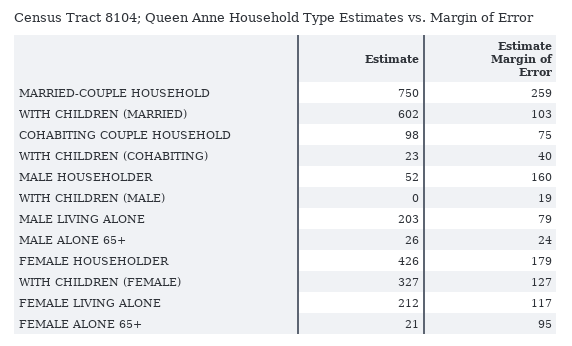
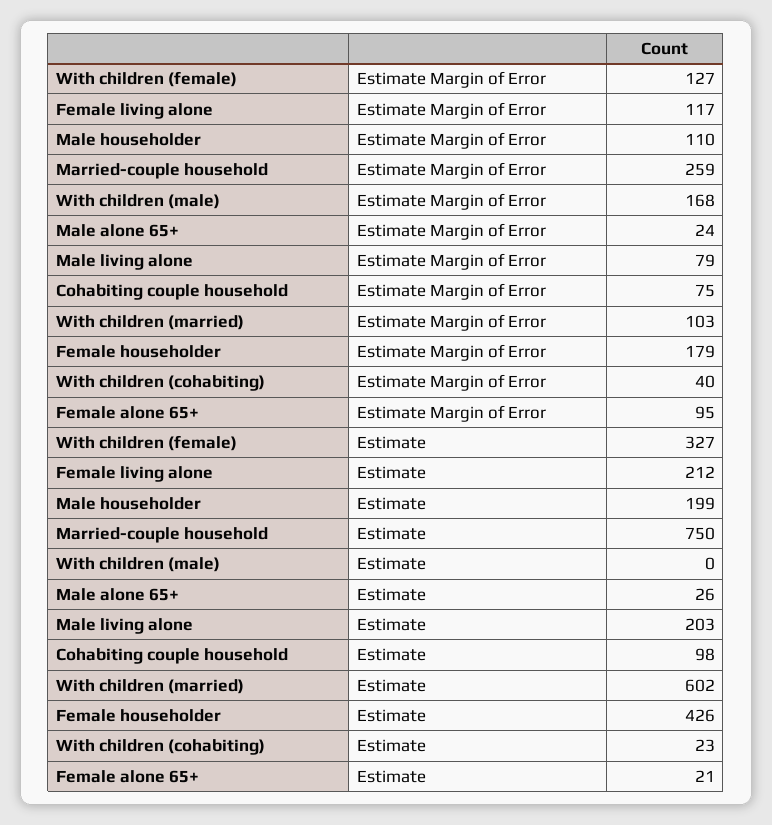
  {
    "Estimate": {
      "MARRIED-COUPLE HOUSEHOLD": 750,
      "WITH CHILDREN (MARRIED)": 602,
      "COHABITING COUPLE HOUSEHOLD": 98,
      "WITH CHILDREN (COHABITING)": 23,
-     "MALE HOUSEHOLDER": 52,
+     "MALE HOUSEHOLDER": 199,
      "WITH CHILDREN (MALE)": 0,
      "MALE LIVING ALONE": 203,
      "MALE ALONE 65+": 26,
      "FEMALE HOUSEHOLDER": 426,
      "WITH CHILDREN (FEMALE)": 327,
      "FEMALE LIVING ALONE": 212,
      "FEMALE ALONE 65+": 21
    },
    "Estimate Margin of Error": {
      "MARRIED-COUPLE HOUSEHOLD": 259,
      "WITH CHILDREN (MARRIED)": 103,
      "COHABITING COUPLE HOUSEHOLD": 75,
      "WITH CHILDREN (COHABITING)": 40,
-     "MALE HOUSEHOLDER": 160,
+     "MALE HOUSEHOLDER": 110,
-     "WITH CHILDREN (MALE)": 19,
+     "WITH CHILDREN (MALE)": 168,
      "MALE LIVING ALONE": 79,
      "MALE ALONE 65+": 24,
      "FEMALE HOUSEHOLDER": 179,
      "WITH CHILDREN (FEMALE)": 127,
      "FEMALE LIVING ALONE": 117,
      "FEMALE ALONE 65+": 95
    }
  }

